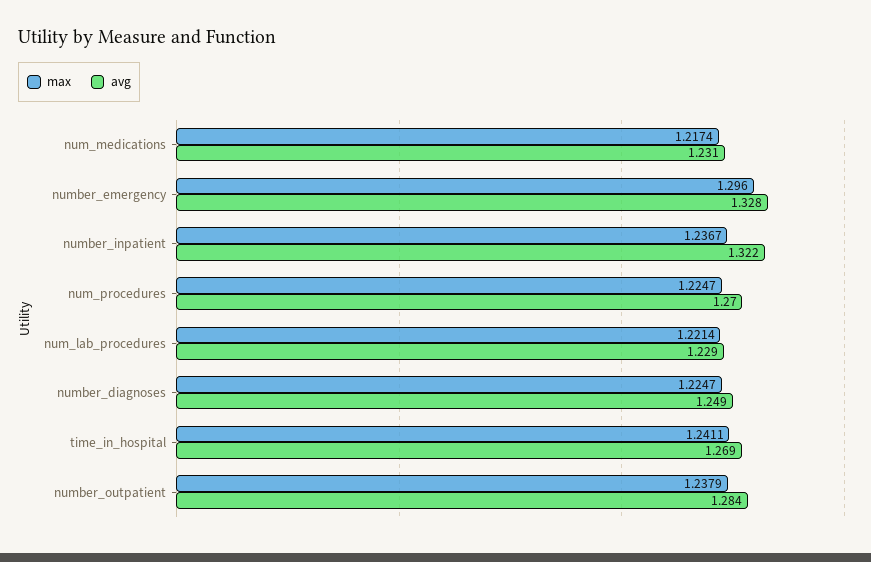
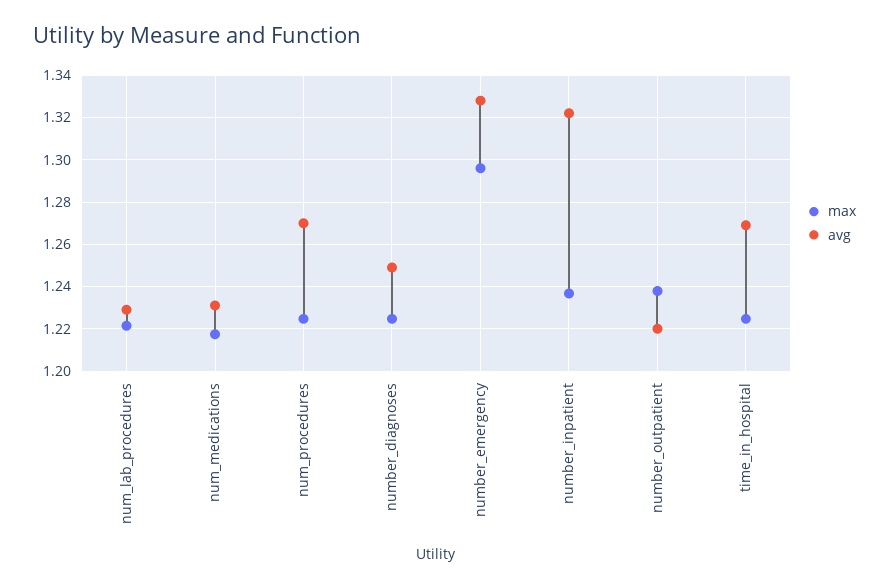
  {
    "max": {
      "num_medications": 1.2174,
      "number_emergency": 1.296,
      "number_inpatient": 1.2367,
      "num_procedures": 1.2247,
      "num_lab_procedures": 1.2214,
      "number_diagnoses": 1.2247,
-     "time_in_hospital": 1.2411,
+     "time_in_hospital": 1.225,
      "number_outpatient": 1.2379
    },
    "avg": {
      "num_medications": 1.231,
      "number_emergency": 1.328,
      "number_inpatient": 1.322,
      "num_procedures": 1.27,
      "num_lab_procedures": 1.229,
      "number_diagnoses": 1.249,
      "time_in_hospital": 1.269,
-     "number_outpatient": 1.284
+     "number_outpatient": 1.22
    }
  }

